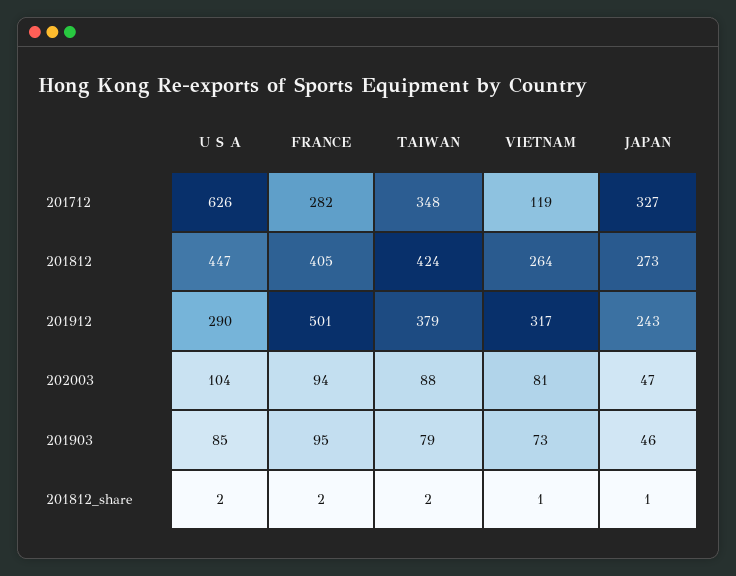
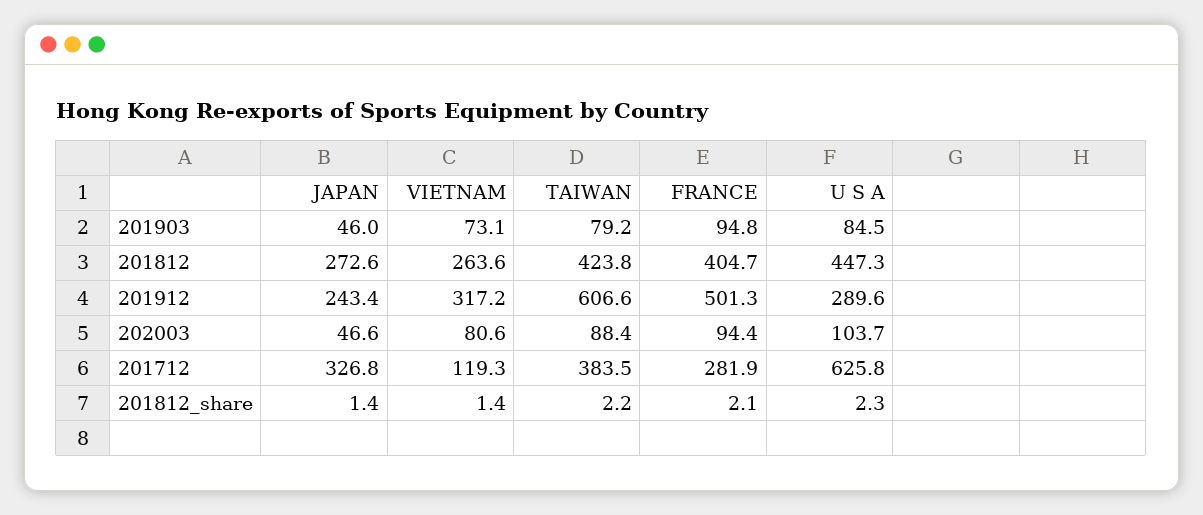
  {
    "U S A": {
      "201712": 625.8,
      "201812": 447.3,
      "201912": 289.6,
      "202003": 103.7,
      "201903": 84.5,
      "201812_share": 2.3
    },
    "FRANCE": {
      "201712": 281.9,
      "201812": 404.7,
      "201912": 501.3,
      "202003": 94.4,
      "201903": 94.8,
      "201812_share": 2.1
    },
    "TAIWAN": {
-     "201712": 348,
+     "201712": 383.5,
      "201812": 423.8,
-     "201912": 379,
+     "201912": 606.6,
      "202003": 88.4,
      "201903": 79.2,
      "201812_share": 2.2
    },
    "VIETNAM": {
      "201712": 119.3,
      "201812": 263.6,
      "201912": 317.2,
      "202003": 80.6,
      "201903": 73.1,
      "201812_share": 1.4
    },
    "JAPAN": {
      "201712": 326.8,
      "201812": 272.6,
      "201912": 243.4,
      "202003": 46.6,
      "201903": 46,
      "201812_share": 1.4
    }
  }

